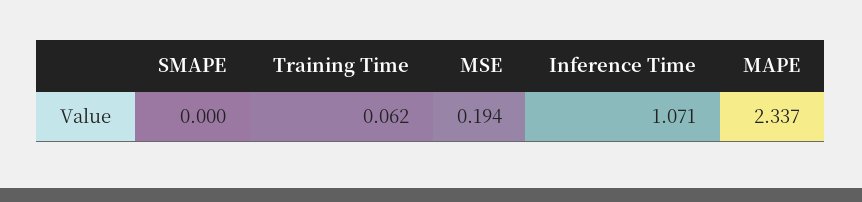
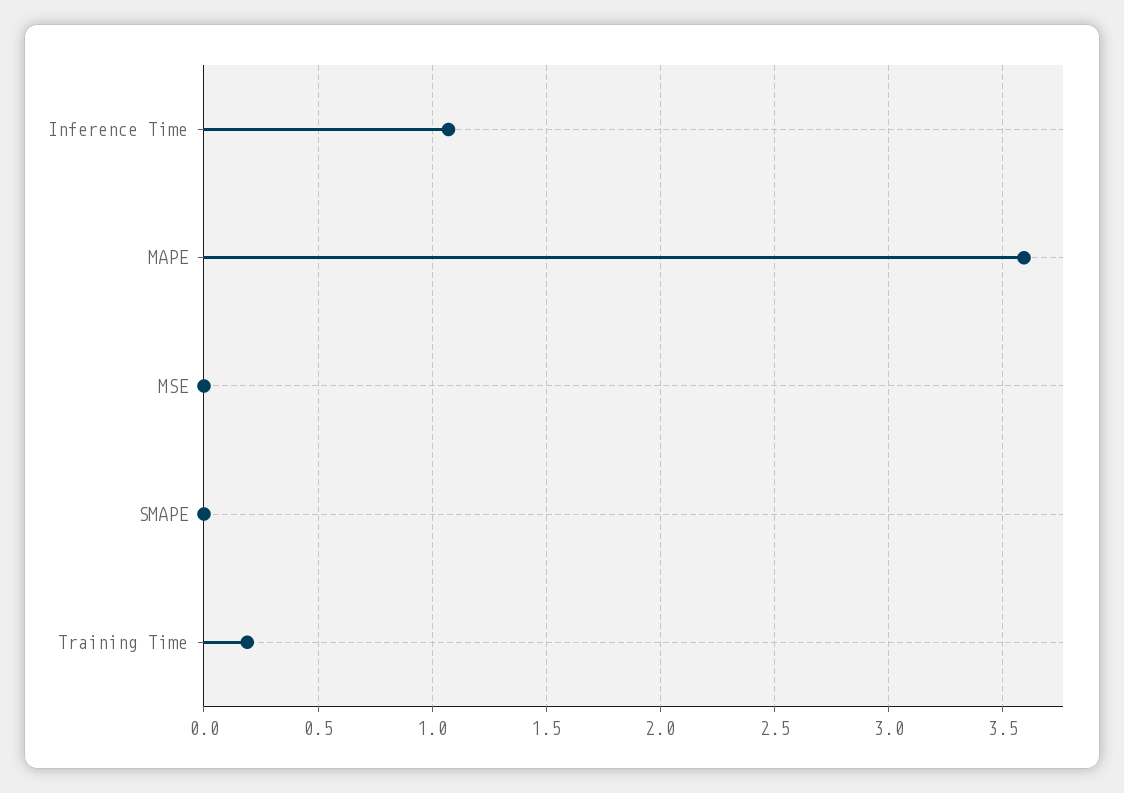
  {
    "SMAPE": 0,
-   "Training Time": 0.062,
+   "Training Time": 0.2,
-   "MSE": 0.194,
+   "MSE": 0,
    "Inference Time": 1.071,
-   "MAPE": 2.337
+   "MAPE": 3.6
  }

